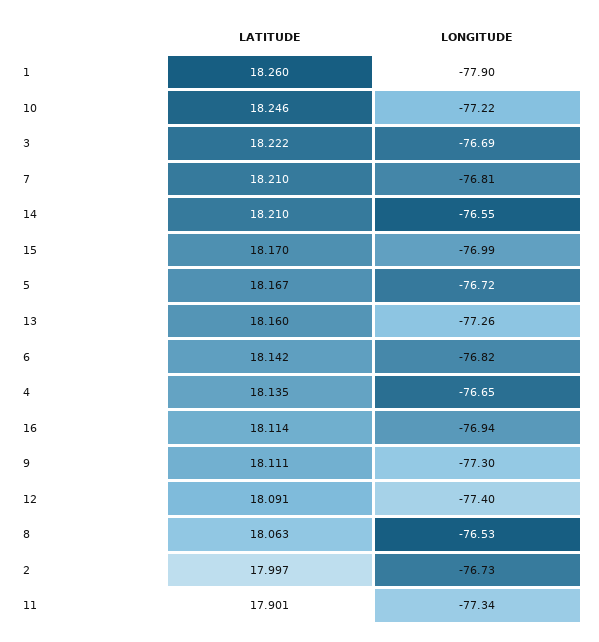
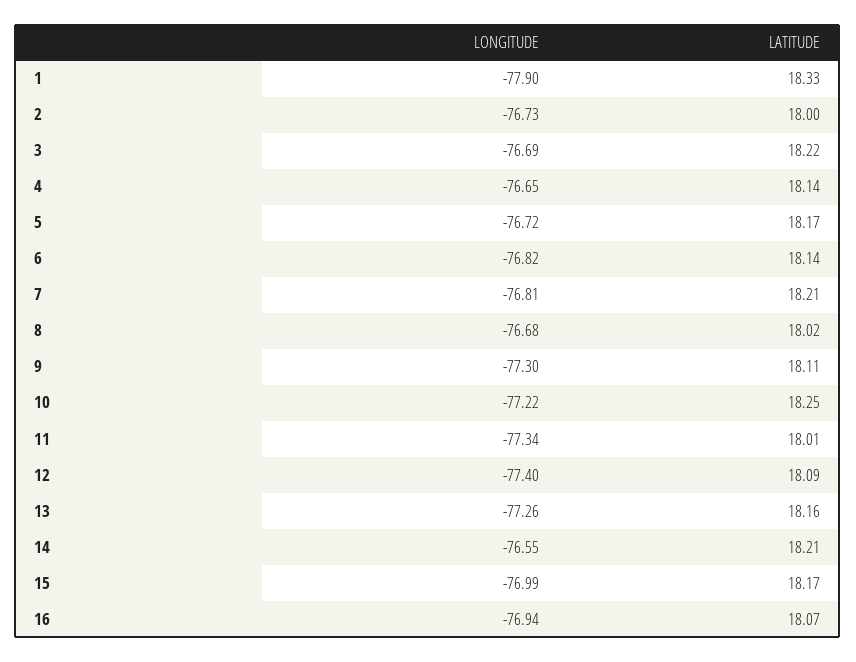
  {
    "LATITUDE": {
-     "1": 18.26,
+     "1": 18.33,
      "10": 18.246,
      "3": 18.222,
      "7": 18.21,
      "14": 18.21,
      "15": 18.17,
      "5": 18.167,
      "13": 18.16,
      "6": 18.142,
      "4": 18.135,
-     "16": 18.114,
+     "16": 18.07,
      "9": 18.111,
      "12": 18.091,
-     "8": 18.063,
+     "8": 18.02,
      "2": 17.997,
-     "11": 17.901
+     "11": 18.01
    },
    "LONGITUDE": {
      "1": -77.9,
      "10": -77.22,
      "3": -76.69,
      "7": -76.81,
      "14": -76.55,
      "15": -76.99,
      "5": -76.72,
      "13": -77.26,
      "6": -76.82,
      "4": -76.65,
      "16": -76.94,
      "9": -77.3,
      "12": -77.4,
-     "8": -76.53,
+     "8": -76.68,
      "2": -76.73,
      "11": -77.34
    }
  }

